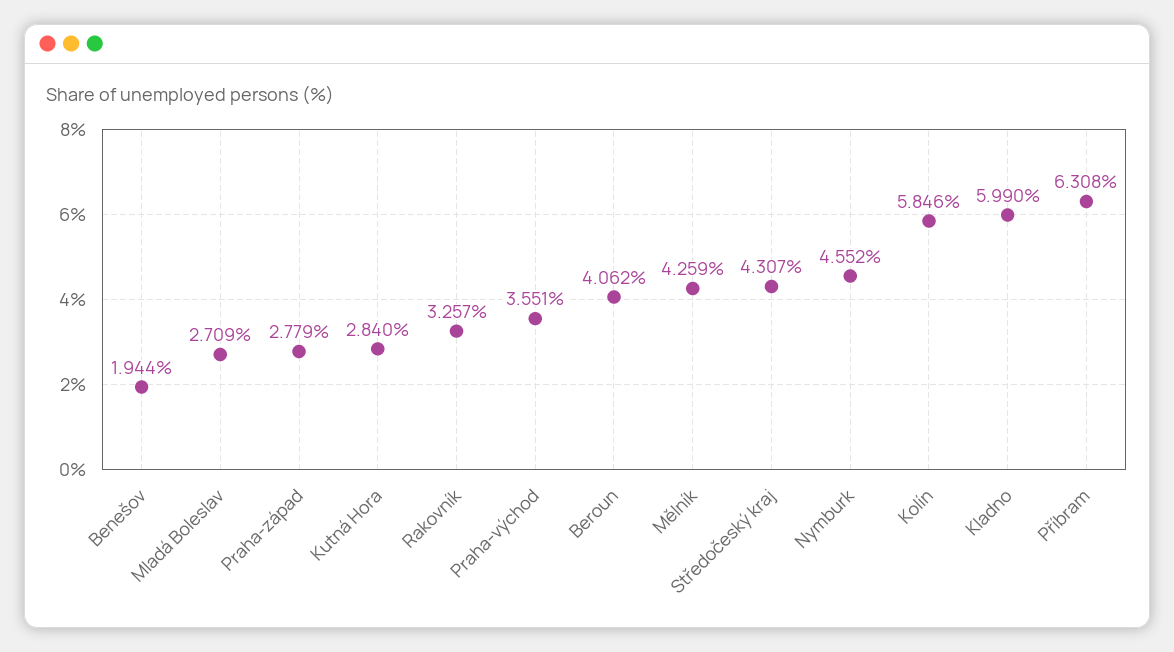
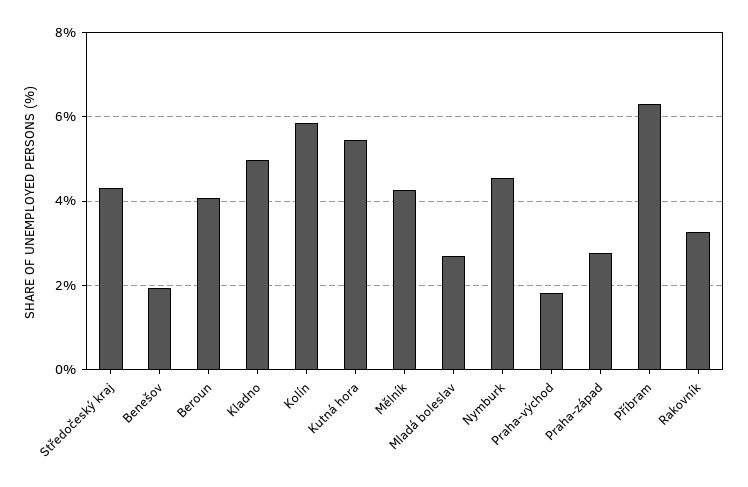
  {
    "Benešov": 1.944,
    "Mladá Boleslav": 2.709,
    "Praha-západ": 2.779,
-   "Kutná Hora": 2.84,
+   "Kutná Hora": 5.4,
    "Rakovník": 3.257,
-   "Praha-východ": 3.551,
+   "Praha-východ": 1.8,
    "Beroun": 4.062,
    "Mělník": 4.259,
    "Středočeský kraj": 4.307,
    "Nymburk": 4.552,
    "Kolín": 5.846,
-   "Kladno": 5.99,
+   "Kladno": 5,
    "Příbram": 6.308
  }

